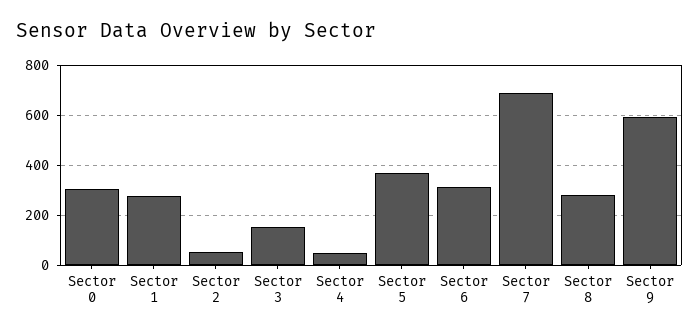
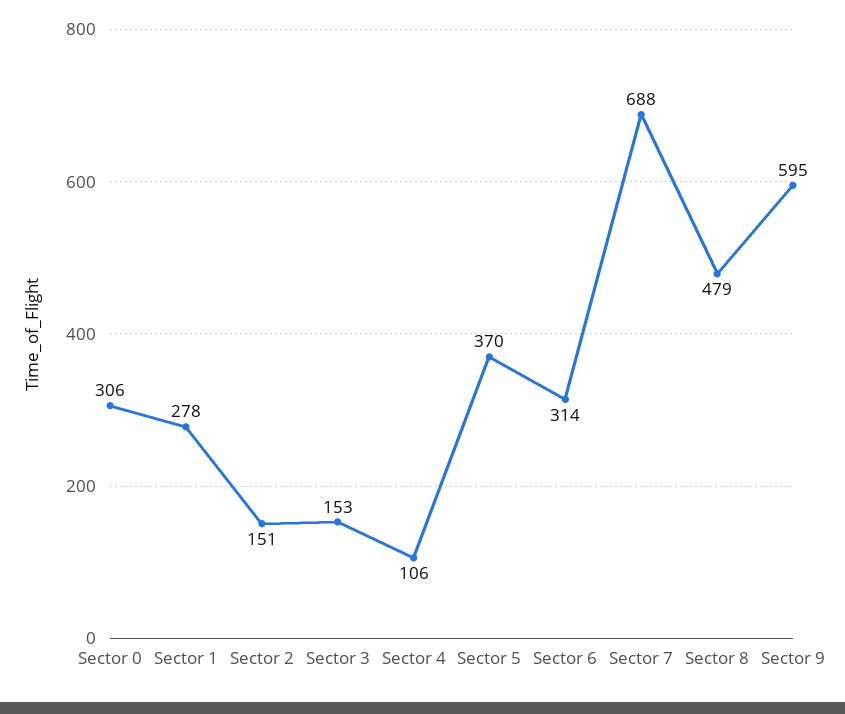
  {
    "Sector 0": 306,
    "Sector 1": 278,
-   "Sector 2": 50,
+   "Sector 2": 151,
    "Sector 3": 153,
-   "Sector 4": 50,
+   "Sector 4": 106,
    "Sector 5": 370,
    "Sector 6": 314,
    "Sector 7": 688,
-   "Sector 8": 275,
+   "Sector 8": 479,
    "Sector 9": 595
  }

